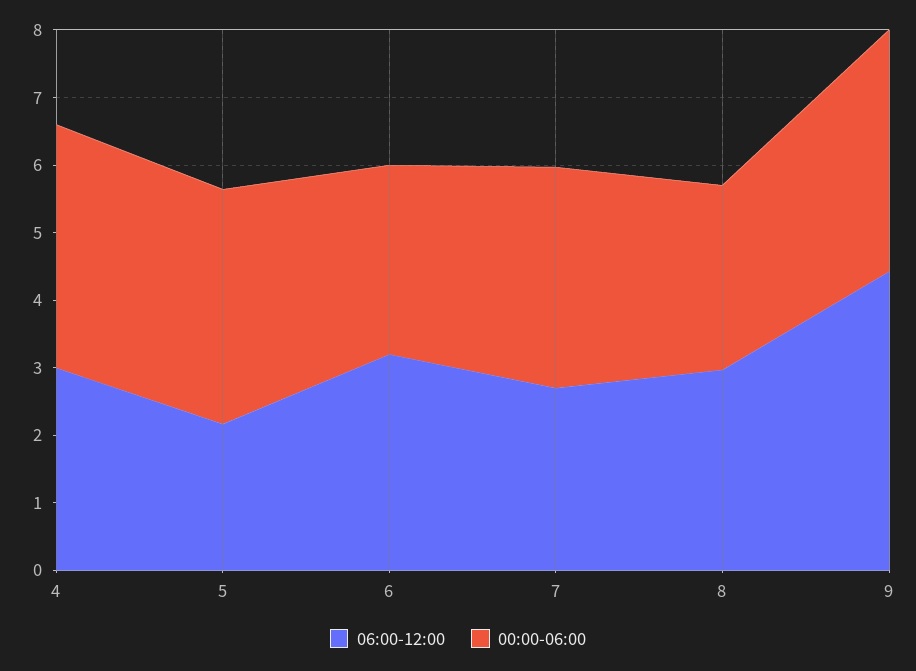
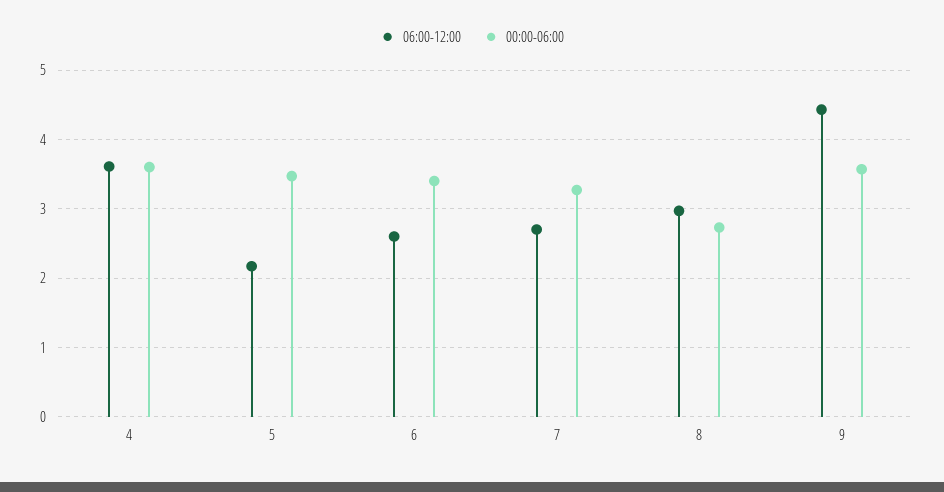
  {
    "06:00-12:00": {
-     "4": 3,
+     "4": 3.6,
      "5": 2.2,
-     "6": 3.2,
+     "6": 2.6,
      "7": 2.7,
      "8": 3,
      "9": 4.4
    },
    "00:00-06:00": {
      "4": 3.6,
      "5": 3.5,
-     "6": 2.8,
+     "6": 3.4,
      "7": 3.3,
      "8": 2.7,
      "9": 3.6
    }
  }

